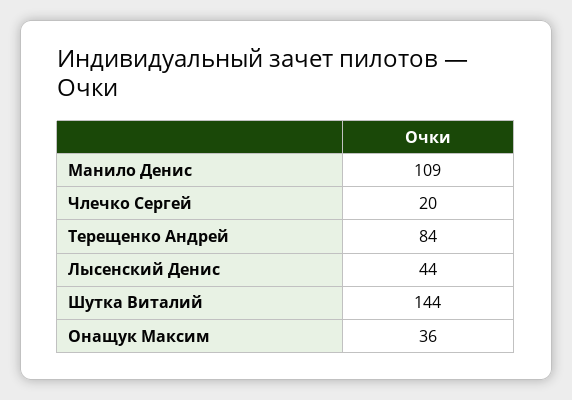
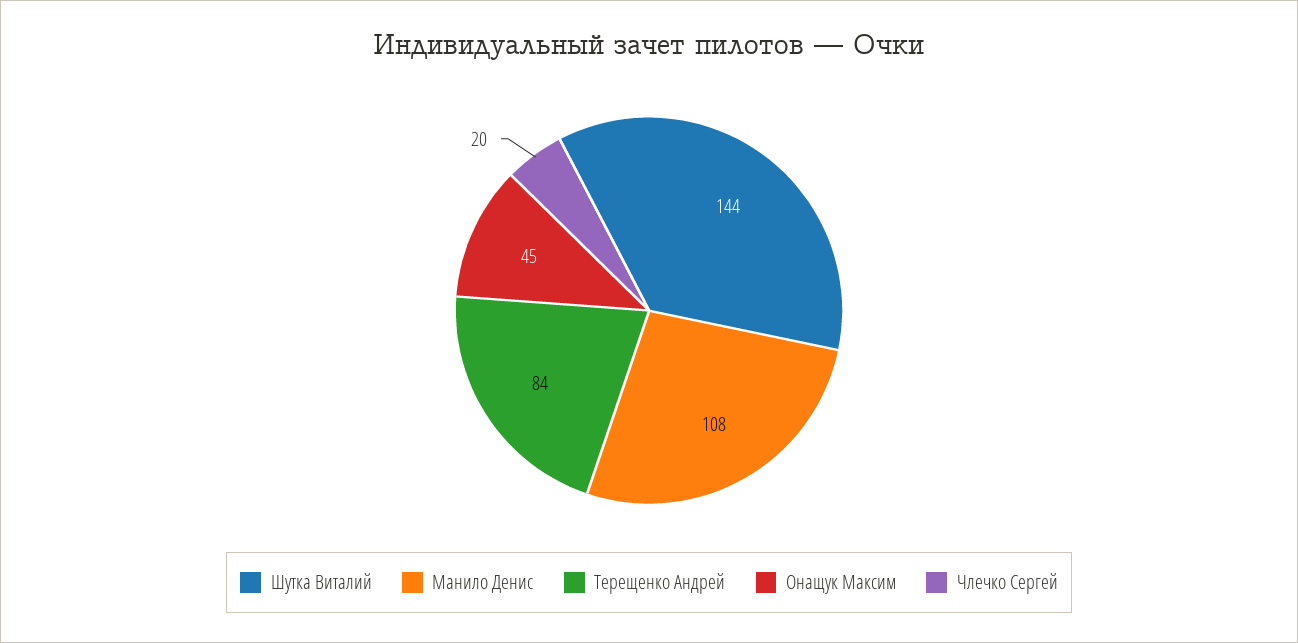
  {
-   "Манило Денис": 109,
+   "Манило Денис": 108,
    "Члечко Сергей": 20,
    "Терещенко Андрей": 84,
-   "Лысенский Денис": 44,
    "Шутка Виталий": 144,
-   "Онащук Максим": 36
+   "Онащук Максим": 45
  }

